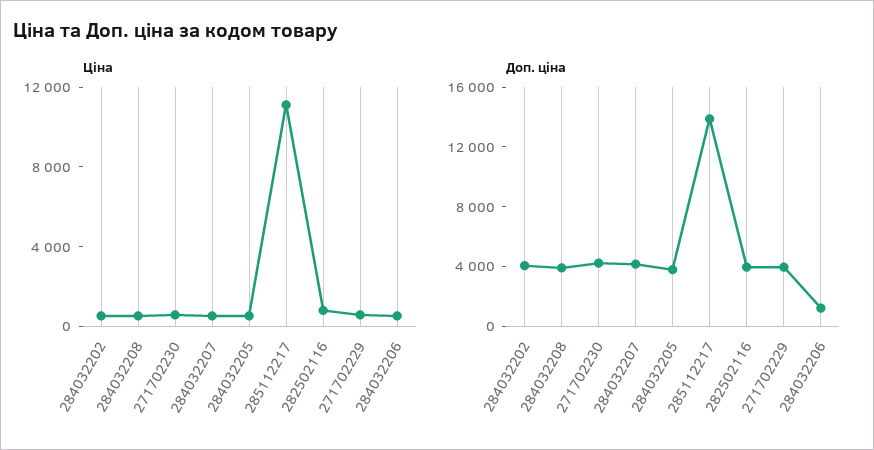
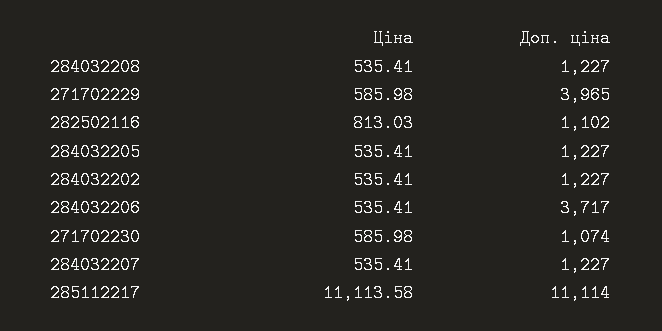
  {
    "Ціна": {
      "284032202": 535.41,
      "284032208": 535.41,
      "271702230": 585.98,
      "284032207": 535.41,
      "284032205": 535.41,
      "285112217": 11113.58,
      "282502116": 813.03,
      "271702229": 585.98,
      "284032206": 535.41
    },
    "Доп. ціна": {
-     "284032202": 4000,
+     "284032202": 1227,
-     "284032208": 4000,
+     "284032208": 1227,
-     "271702230": 4000,
+     "271702230": 1074,
-     "284032207": 4000,
+     "284032207": 1227,
-     "284032205": 4000,
+     "284032205": 1227,
-     "285112217": 14000,
+     "285112217": 11114,
-     "282502116": 4000,
+     "282502116": 1102,
      "271702229": 3965,
-     "284032206": 1000
+     "284032206": 3717
    }
  }

